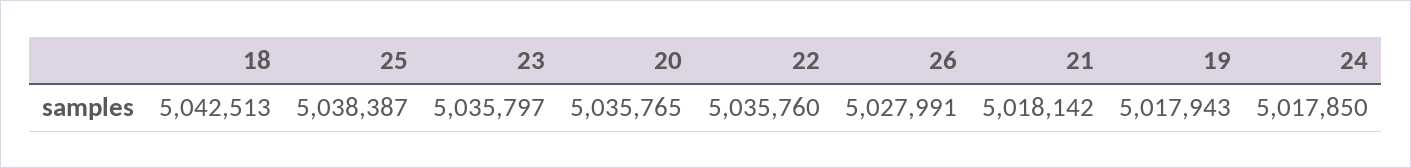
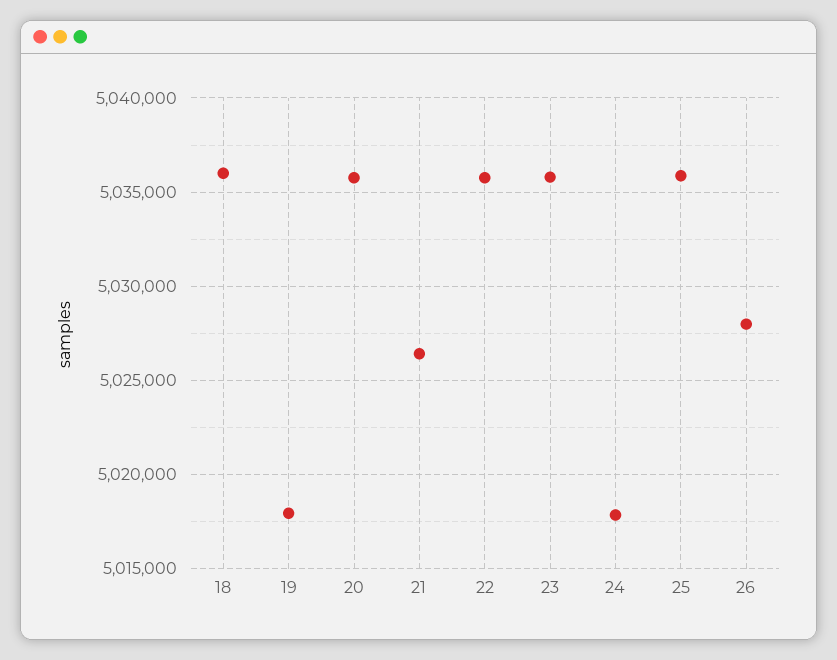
  {
-   "18": 5042513,
+   "18": 5036000,
-   "25": 5038387,
+   "25": 5036000,
    "23": 5035797,
    "20": 5035765,
    "22": 5035760,
    "26": 5027991,
-   "21": 5018142,
+   "21": 5026500,
    "19": 5017943,
    "24": 5017850
  }

